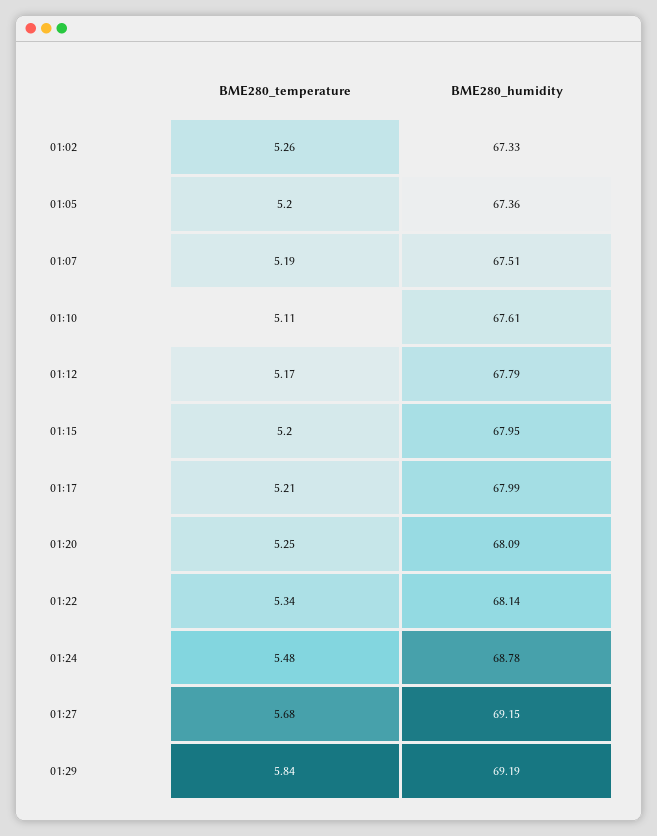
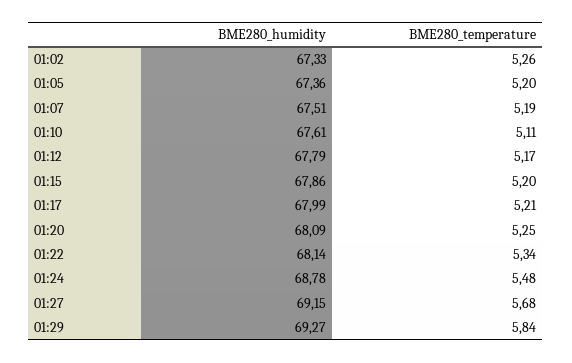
  {
    "BME280_temperature": {
      "01:02": 5.26,
      "01:05": 5.2,
      "01:07": 5.19,
      "01:10": 5.11,
      "01:12": 5.17,
      "01:15": 5.2,
      "01:17": 5.21,
      "01:20": 5.25,
      "01:22": 5.34,
      "01:24": 5.48,
      "01:27": 5.68,
      "01:29": 5.84
    },
    "BME280_humidity": {
      "01:02": 67.33,
      "01:05": 67.36,
      "01:07": 67.51,
      "01:10": 67.61,
      "01:12": 67.79,
-     "01:15": 67.95,
+     "01:15": 67.86,
      "01:17": 67.99,
      "01:20": 68.09,
      "01:22": 68.14,
      "01:24": 68.78,
      "01:27": 69.15,
-     "01:29": 69.19
+     "01:29": 69.27
    }
  }

